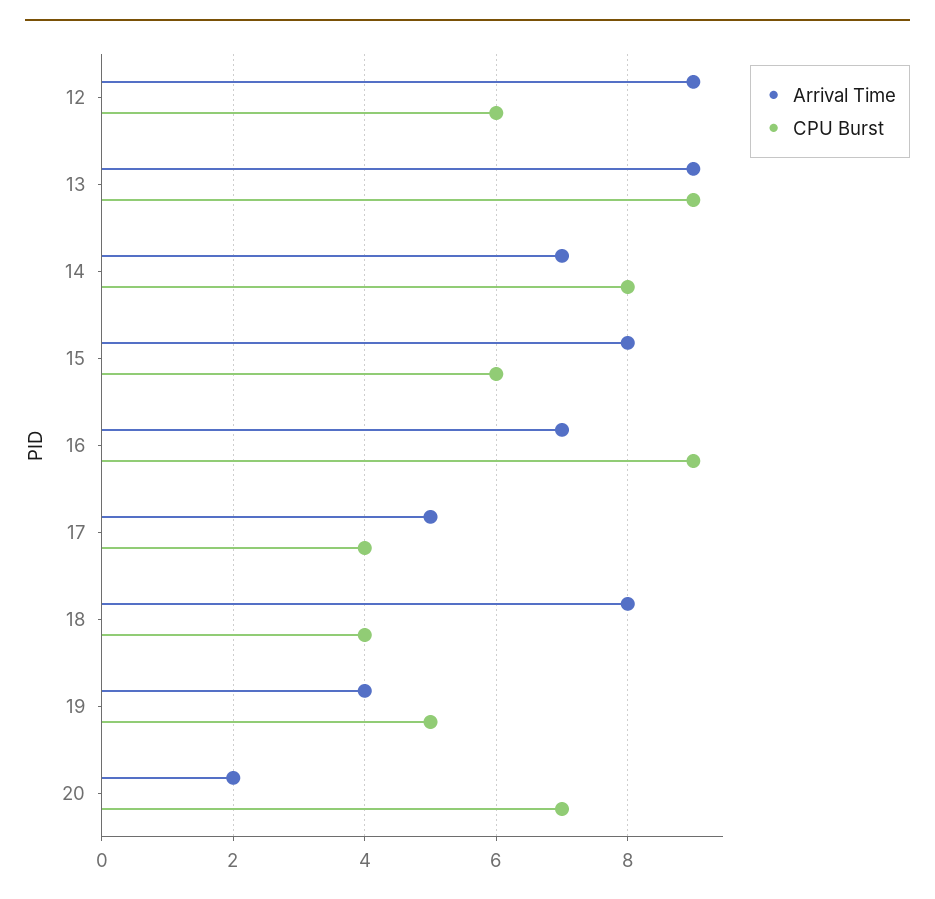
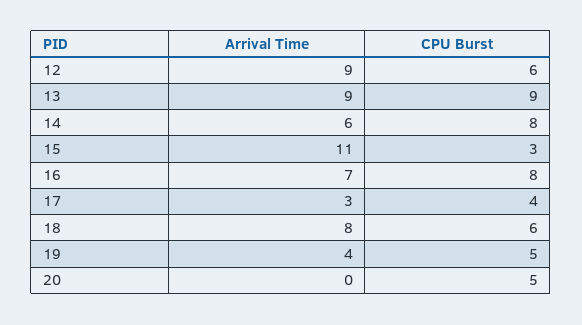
  {
    "Arrival Time": {
      "12": 9,
      "13": 9,
-     "14": 7,
+     "14": 6,
-     "15": 8,
+     "15": 11,
      "16": 7,
-     "17": 5,
+     "17": 3,
      "18": 8,
      "19": 4,
-     "20": 2
+     "20": 0
    },
    "CPU Burst": {
      "12": 6,
      "13": 9,
      "14": 8,
-     "15": 6,
+     "15": 3,
-     "16": 9,
+     "16": 8,
      "17": 4,
-     "18": 4,
+     "18": 6,
      "19": 5,
-     "20": 7
+     "20": 5
    }
  }

